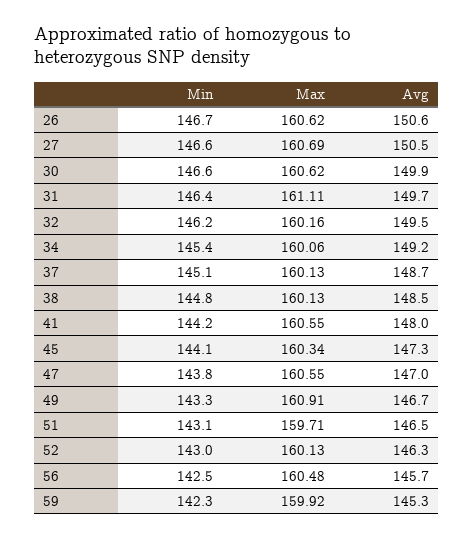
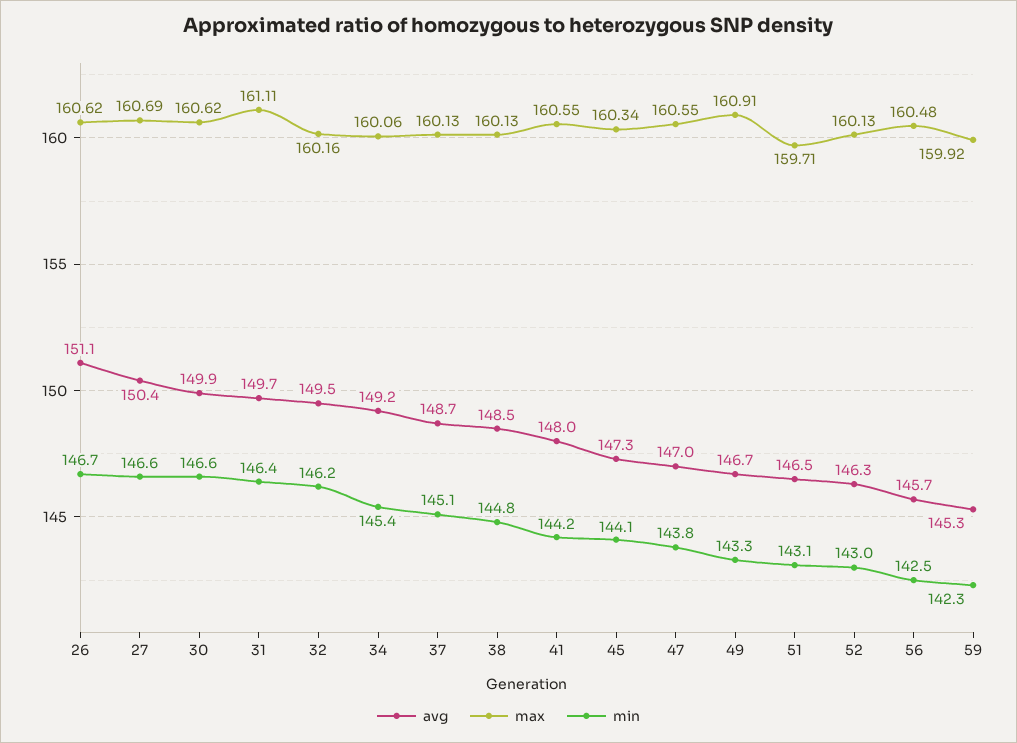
  {
    "Min": {
      "26": 146.7,
      "27": 146.6,
      "30": 146.6,
      "31": 146.4,
      "32": 146.2,
      "34": 145.4,
      "37": 145.1,
      "38": 144.8,
      "41": 144.2,
      "45": 144.1,
      "47": 143.8,
      "49": 143.3,
      "51": 143.1,
      "52": 143,
      "56": 142.5,
      "59": 142.3
    },
    "Max": {
      "26": 160.62,
      "27": 160.69,
      "30": 160.62,
      "31": 161.11,
      "32": 160.16,
      "34": 160.06,
      "37": 160.13,
      "38": 160.13,
      "41": 160.55,
      "45": 160.34,
      "47": 160.55,
      "49": 160.91,
      "51": 159.71,
      "52": 160.13,
      "56": 160.48,
      "59": 159.92
    },
    "Avg": {
-     "26": 150.6,
+     "26": 151.1,
-     "27": 150.5,
+     "27": 150.4,
      "30": 149.9,
      "31": 149.7,
      "32": 149.5,
      "34": 149.2,
      "37": 148.7,
      "38": 148.5,
      "41": 148,
      "45": 147.3,
      "47": 147,
      "49": 146.7,
      "51": 146.5,
      "52": 146.3,
      "56": 145.7,
      "59": 145.3
    }
  }

